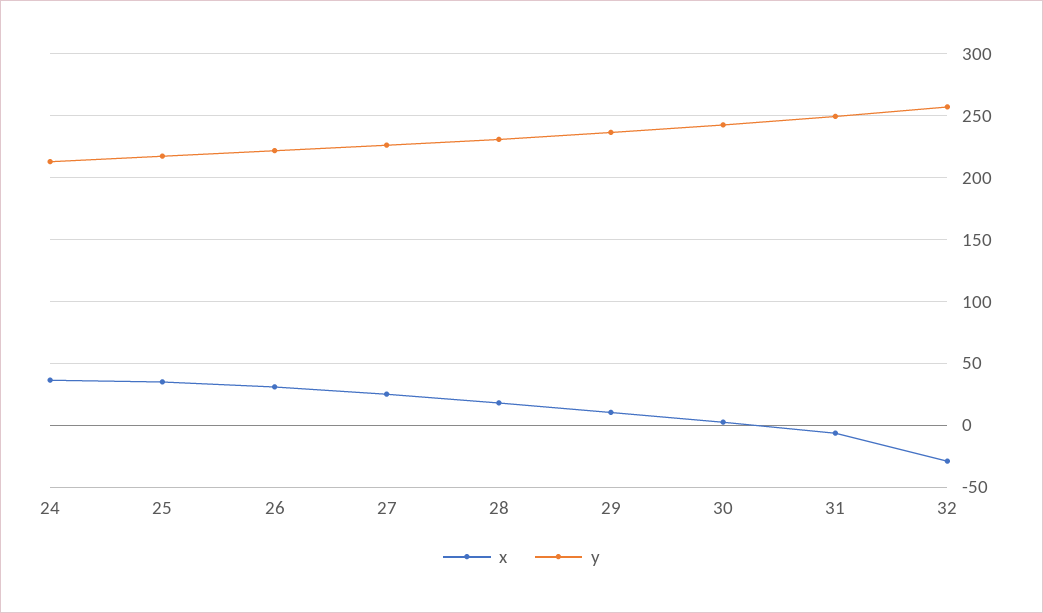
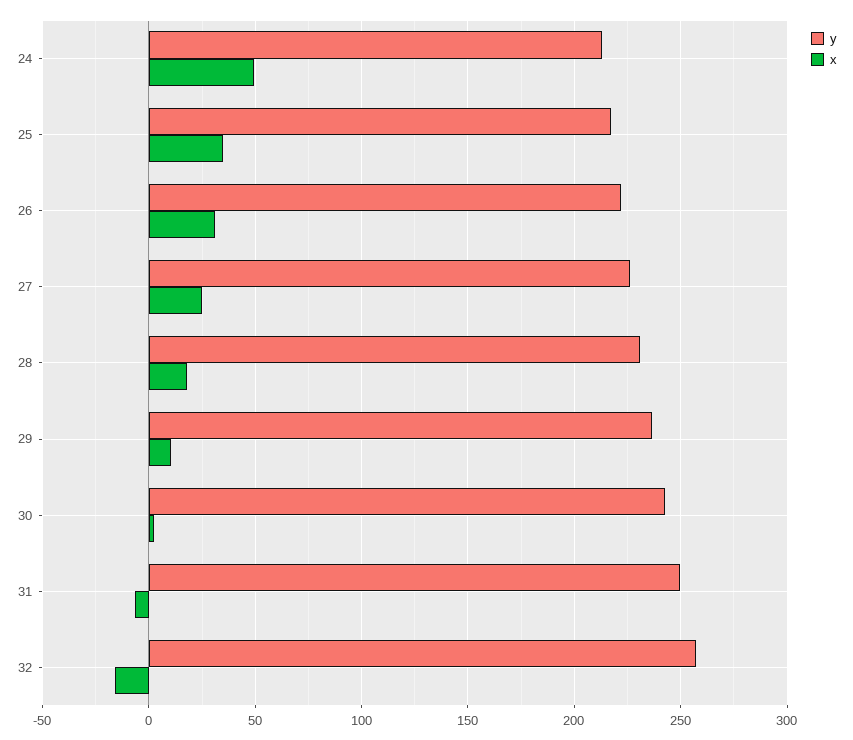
  {
    "x": {
-     "24": 35,
+     "24": 50,
      "25": 35,
      "26": 30,
      "27": 25,
      "28": 20,
      "29": 10,
      "30": 0,
      "31": -5,
-     "32": -30
+     "32": -15
    },
    "y": {
      "24": 215,
      "25": 215,
      "26": 220,
      "27": 225,
      "28": 230,
      "29": 235,
      "30": 245,
      "31": 250,
      "32": 255
    }
  }

